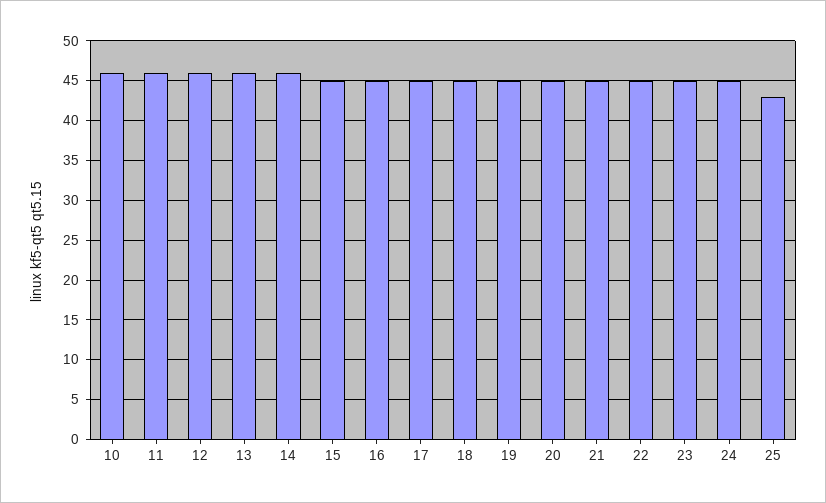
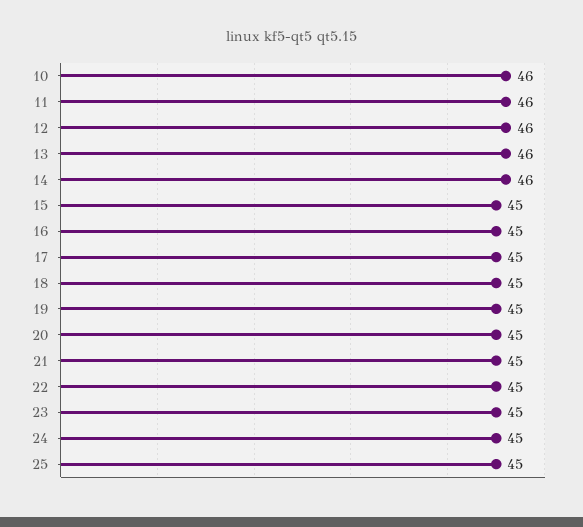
  {
    "10": 46,
    "11": 46,
    "12": 46,
    "13": 46,
    "14": 46,
    "15": 45,
    "16": 45,
    "17": 45,
    "18": 45,
    "19": 45,
    "20": 45,
    "21": 45,
    "22": 45,
    "23": 45,
    "24": 45,
-   "25": 43
+   "25": 45
  }

